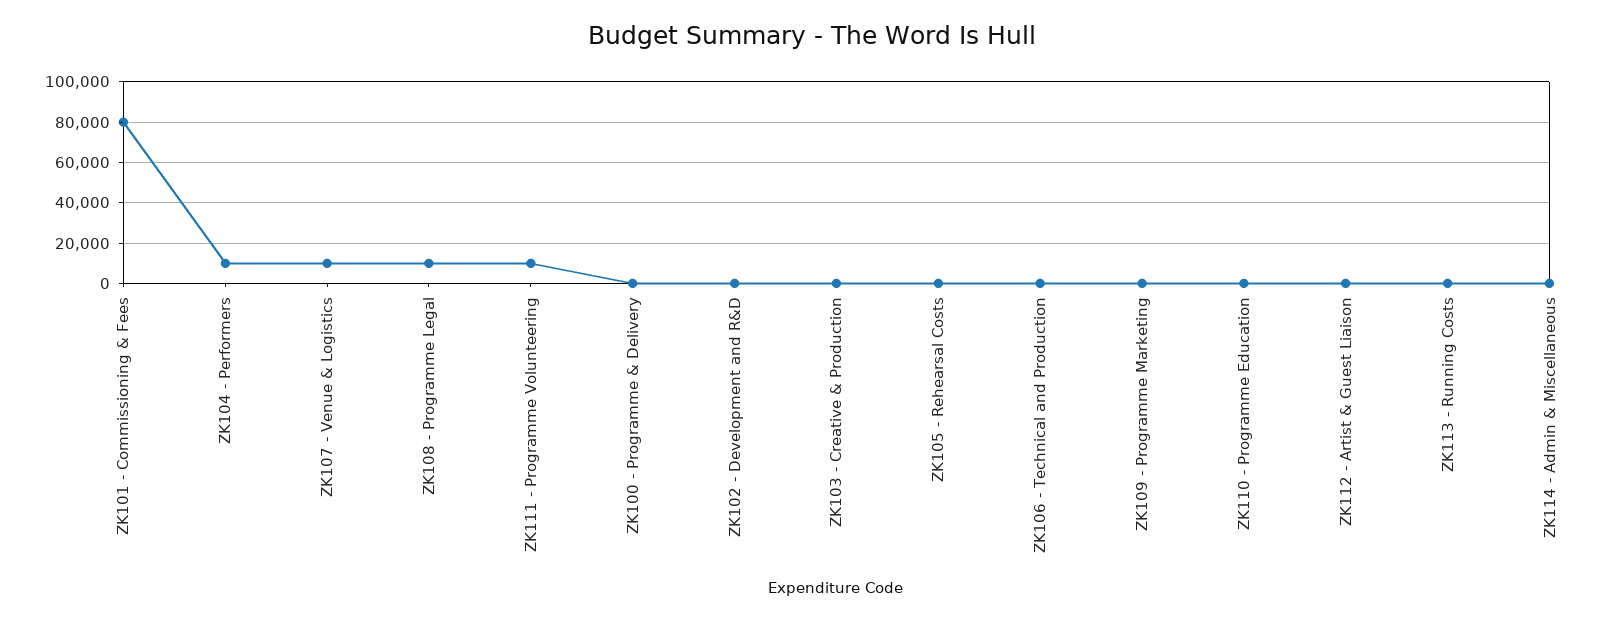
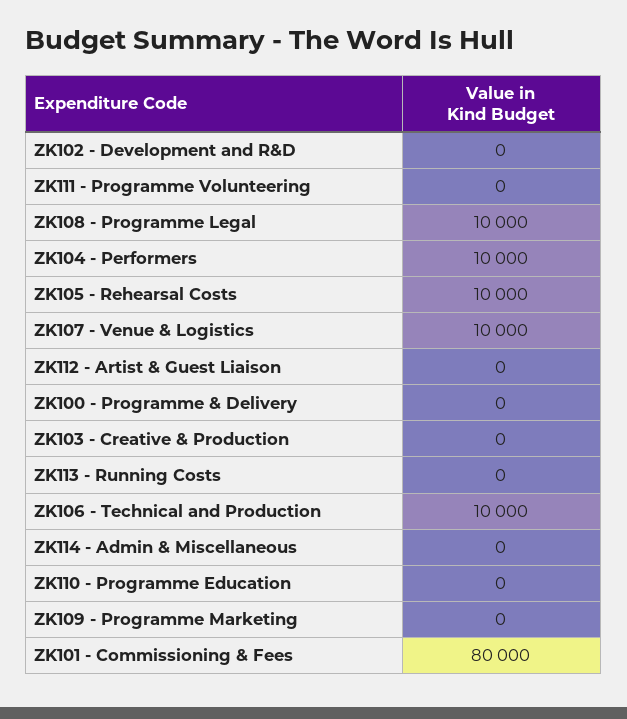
  {
    "ZK101 - Commissioning & Fees": 80000,
    "ZK104 - Performers": 10000,
    "ZK107 - Venue & Logistics": 10000,
    "ZK108 - Programme Legal": 10000,
-   "ZK111 - Programme Volunteering": 10000,
+   "ZK111 - Programme Volunteering": 0,
    "ZK100 - Programme & Delivery": 0,
    "ZK102 - Development and R&D": 0,
    "ZK103 - Creative & Production": 0,
-   "ZK105 - Rehearsal Costs": 0,
+   "ZK105 - Rehearsal Costs": 10000,
-   "ZK106 - Technical and Production": 0,
+   "ZK106 - Technical and Production": 10000,
    "ZK109 - Programme Marketing": 0,
    "ZK110 - Programme Education": 0,
    "ZK112 - Artist & Guest Liaison": 0,
    "ZK113 - Running Costs": 0,
    "ZK114 - Admin & Miscellaneous": 0
  }

